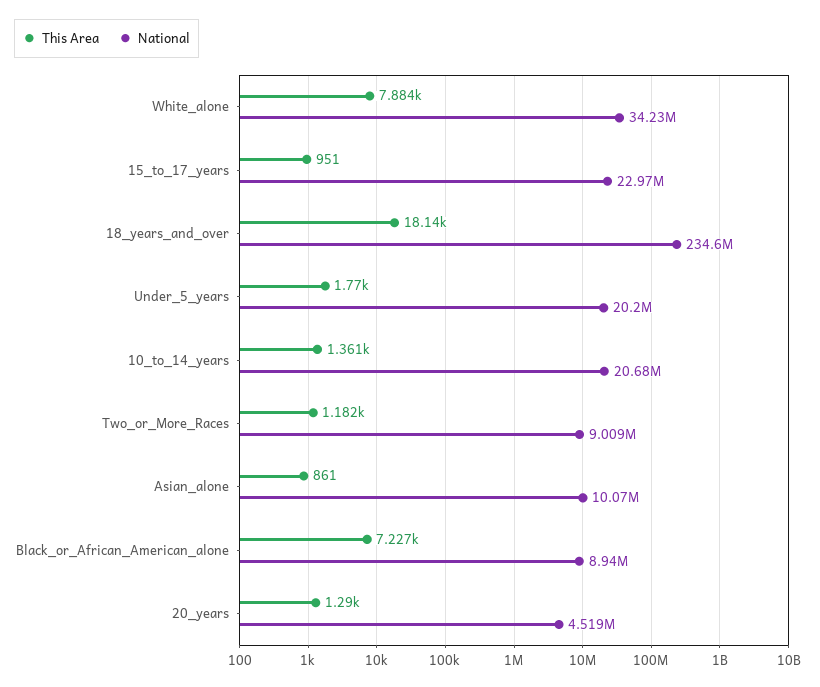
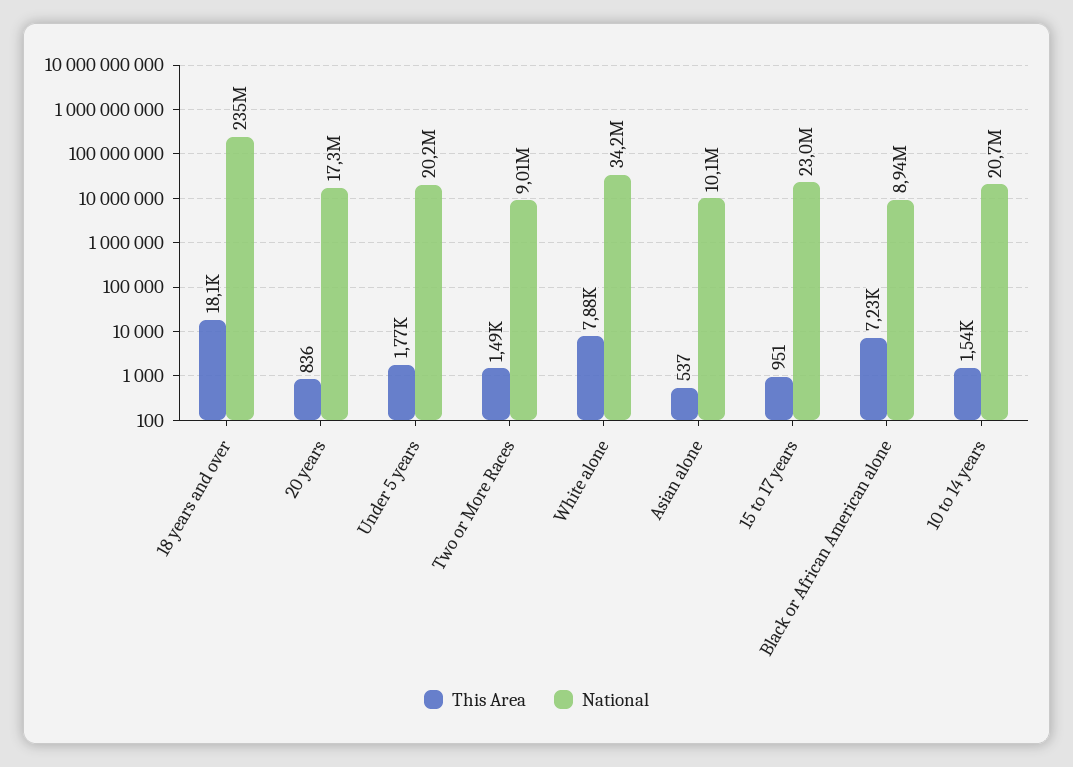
  {
    "This Area": {
      "White_alone": 7884,
      "15_to_17_years": 951,
      "18_years_and_over": 18140,
      "Under_5_years": 1770,
-     "10_to_14_years": 1361,
+     "10_to_14_years": 1540,
-     "Two_or_More_Races": 1182,
+     "Two_or_More_Races": 1490,
-     "Asian_alone": 861,
+     "Asian_alone": 537,
      "Black_or_African_American_alone": 7227,
-     "20_years": 1290
+     "20_years": 836
    },
    "National": {
      "White_alone": 34230000,
      "15_to_17_years": 22970000,
      "18_years_and_over": 234600000,
      "Under_5_years": 20200000,
      "10_to_14_years": 20680000,
      "Two_or_More_Races": 9009000,
      "Asian_alone": 10070000,
      "Black_or_African_American_alone": 8940000,
-     "20_years": 4519000
+     "20_years": 17300000
    }
  }

